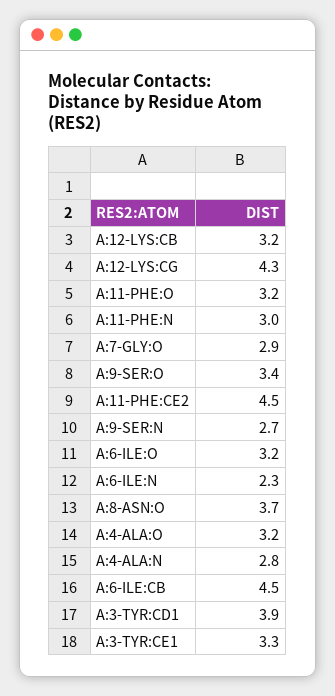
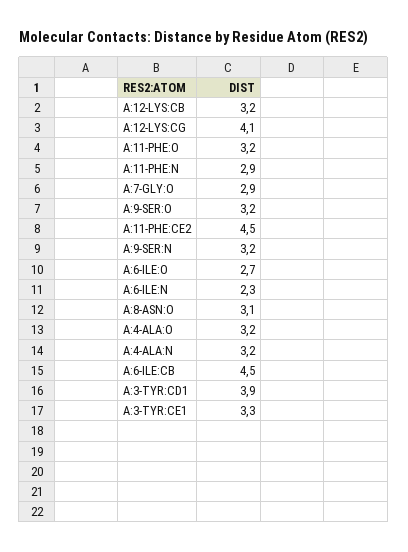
  {
    "A:12-LYS:CB": 3.2,
-   "A:12-LYS:CG": 4.3,
+   "A:12-LYS:CG": 4.1,
    "A:11-PHE:O": 3.2,
-   "A:11-PHE:N": 3,
+   "A:11-PHE:N": 2.9,
    "A:7-GLY:O": 2.9,
-   "A:9-SER:O": 3.4,
+   "A:9-SER:O": 3.2,
    "A:11-PHE:CE2": 4.5,
-   "A:9-SER:N": 2.7,
+   "A:9-SER:N": 3.2,
-   "A:6-ILE:O": 3.2,
+   "A:6-ILE:O": 2.7,
    "A:6-ILE:N": 2.3,
-   "A:8-ASN:O": 3.7,
+   "A:8-ASN:O": 3.1,
    "A:4-ALA:O": 3.2,
-   "A:4-ALA:N": 2.8,
+   "A:4-ALA:N": 3.2,
    "A:6-ILE:CB": 4.5,
    "A:3-TYR:CD1": 3.9,
    "A:3-TYR:CE1": 3.3
  }

